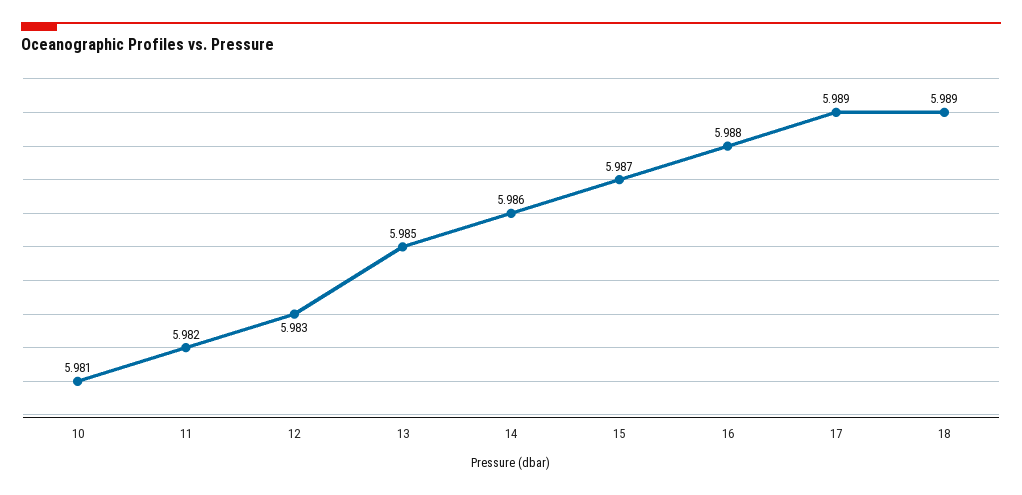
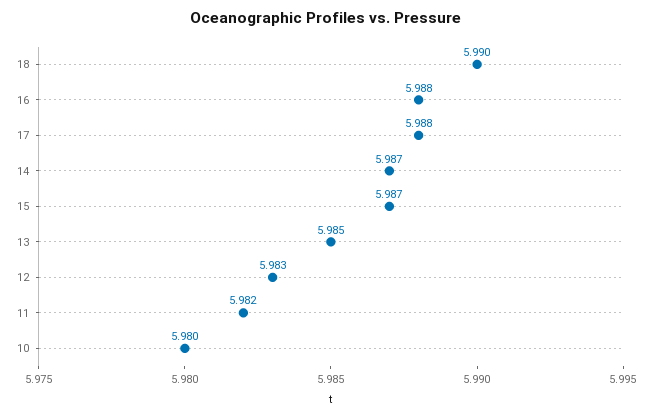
  {
-   "10": 5.981,
+   "10": 5.98,
    "11": 5.982,
    "12": 5.983,
    "13": 5.985,
-   "14": 5.986,
+   "14": 5.987,
    "15": 5.987,
    "16": 5.988,
-   "17": 5.989,
+   "17": 5.988,
-   "18": 5.989
+   "18": 5.99
  }

